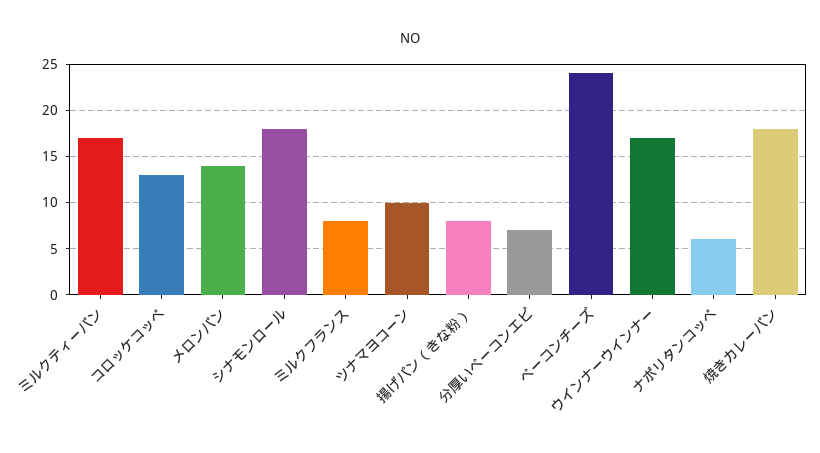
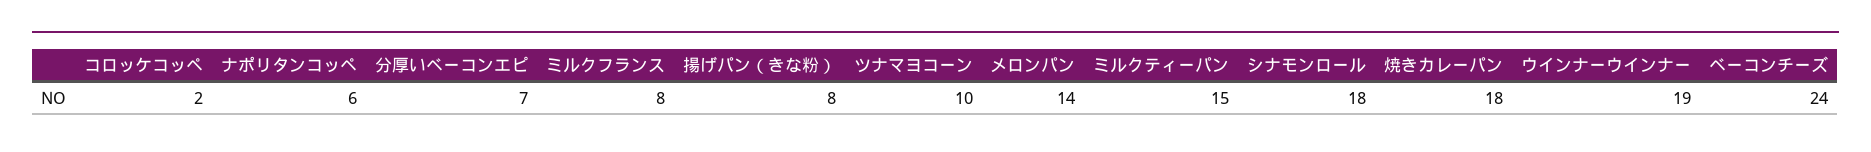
  {
-   "ミルクティーパン": 17,
+   "ミルクティーパン": 15,
-   "コロッケコッペ": 13,
+   "コロッケコッペ": 2,
    "メロンパン": 14,
    "シナモンロール": 18,
    "ミルクフランス": 8,
    "ツナマヨコーン": 10,
    "揚げパン（きな粉）": 8,
    "分厚いベーコンエピ": 7,
    "ベーコンチーズ": 24,
-   "ウインナーウインナー": 17,
+   "ウインナーウインナー": 19,
    "ナポリタンコッペ": 6,
    "焼きカレーパン": 18
  }

